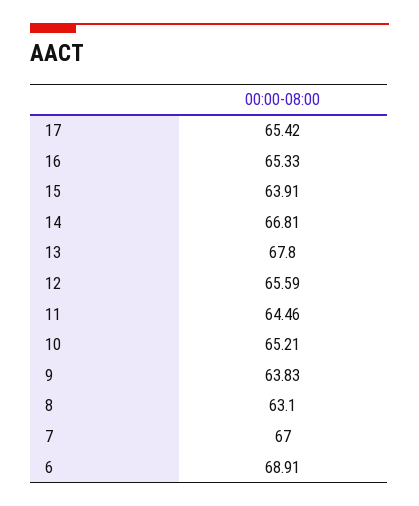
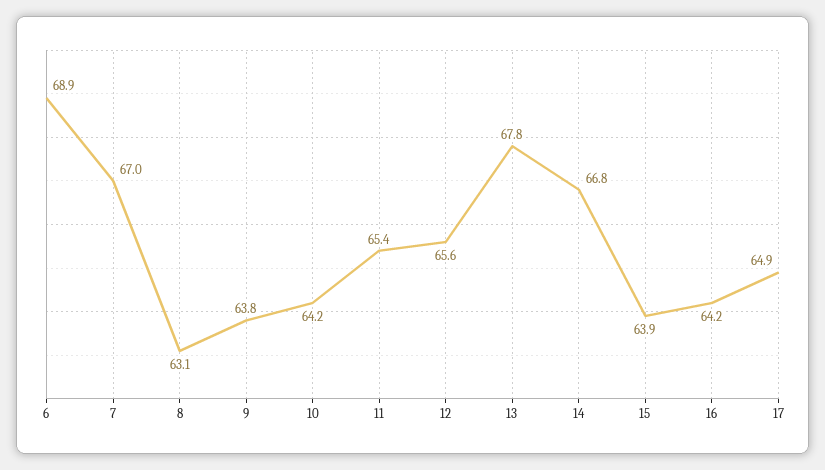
  {
-   "17": 65.42,
+   "17": 64.9,
-   "16": 65.33,
+   "16": 64.2,
    "15": 63.91,
    "14": 66.81,
    "13": 67.8,
    "12": 65.59,
-   "11": 64.46,
+   "11": 65.4,
-   "10": 65.21,
+   "10": 64.2,
    "9": 63.83,
    "8": 63.1,
    "7": 67,
    "6": 68.91
  }

